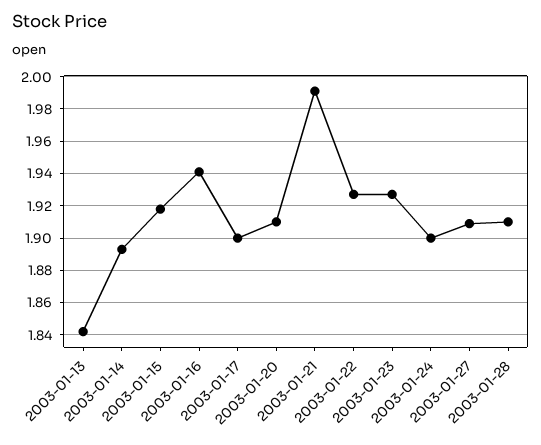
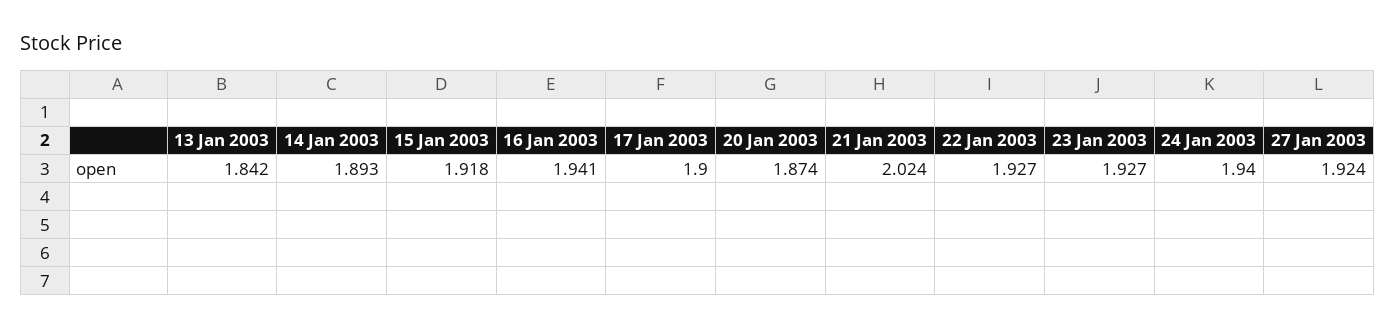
  {
    "2003-01-13": 1.842,
    "2003-01-14": 1.893,
    "2003-01-15": 1.918,
    "2003-01-16": 1.941,
    "2003-01-17": 1.9,
-   "2003-01-20": 1.91,
+   "2003-01-20": 1.874,
-   "2003-01-21": 1.99,
+   "2003-01-21": 2.024,
    "2003-01-22": 1.927,
    "2003-01-23": 1.927,
-   "2003-01-24": 1.9,
+   "2003-01-24": 1.94,
-   "2003-01-27": 1.91,
+   "2003-01-27": 1.924
-   "2003-01-28": 1.91
  }

